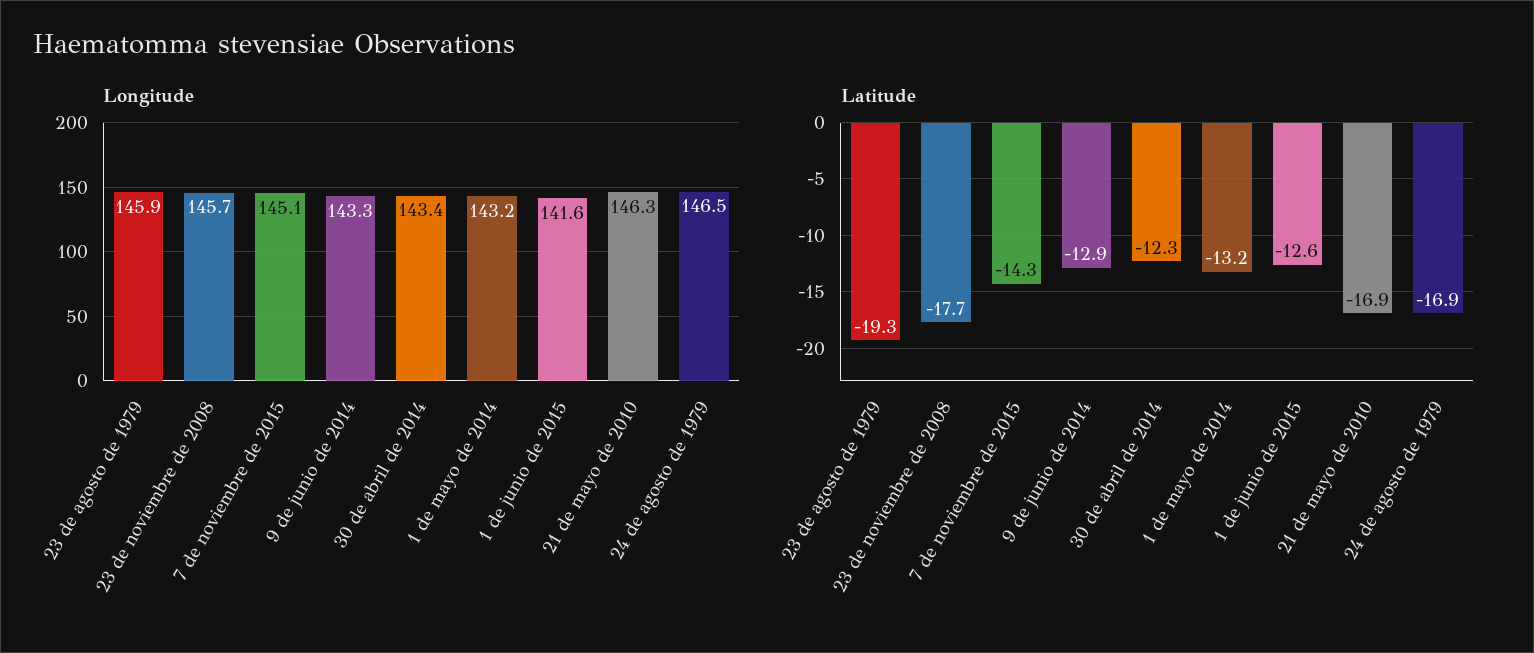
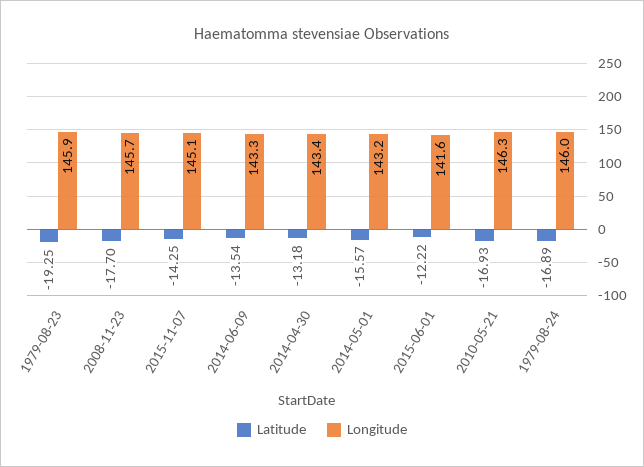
  {
    "Longitude": {
      "23 de agosto de 1979": 145.9,
      "23 de noviembre de 2008": 145.7,
      "7 de noviembre de 2015": 145.1,
      "9 de junio de 2014": 143.3,
      "30 de abril de 2014": 143.4,
      "1 de mayo de 2014": 143.2,
      "1 de junio de 2015": 141.6,
      "21 de mayo de 2010": 146.3,
-     "24 de agosto de 1979": 146.5
+     "24 de agosto de 1979": 146
    },
    "Latitude": {
      "23 de agosto de 1979": -19.25,
      "23 de noviembre de 2008": -17.7,
      "7 de noviembre de 2015": -14.25,
-     "9 de junio de 2014": -12.9,
+     "9 de junio de 2014": -13.54,
-     "30 de abril de 2014": -12.3,
+     "30 de abril de 2014": -13.18,
-     "1 de mayo de 2014": -13.2,
+     "1 de mayo de 2014": -15.57,
-     "1 de junio de 2015": -12.6,
+     "1 de junio de 2015": -12.22,
      "21 de mayo de 2010": -16.93,
      "24 de agosto de 1979": -16.89
    }
  }

